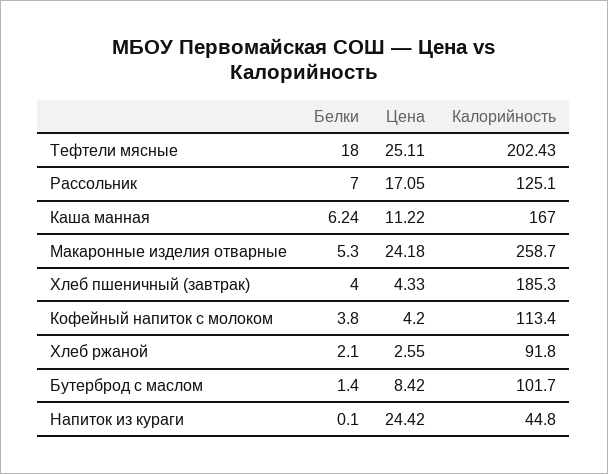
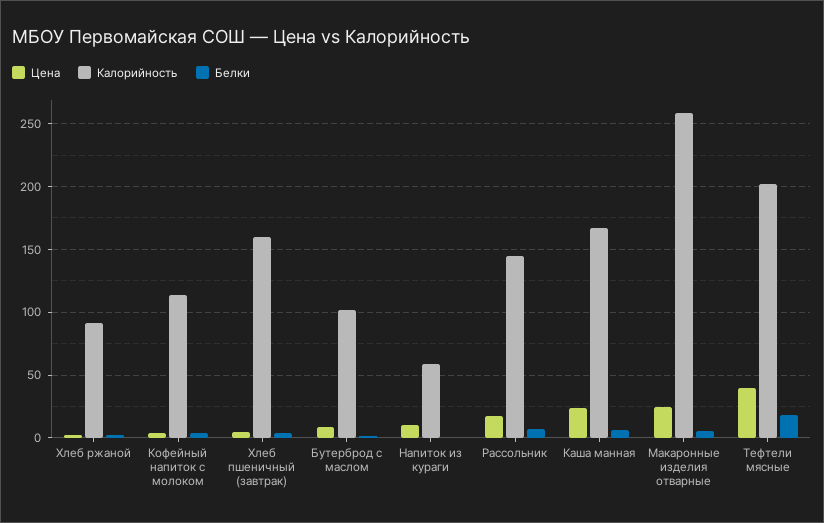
  {
    "Белки": {
      "Тефтели мясные": 18,
      "Рассольник": 7,
      "Каша манная": 6.24,
      "Макаронные изделия отварные": 5.3,
      "Хлеб пшеничный (завтрак)": 4,
      "Кофейный напиток с молоком": 3.8,
      "Хлеб ржаной": 2.1,
      "Бутерброд с маслом": 1.4,
      "Напиток из кураги": 0.1
    },
    "Цена": {
-     "Тефтели мясные": 25.11,
+     "Тефтели мясные": 40,
      "Рассольник": 17.05,
-     "Каша манная": 11.22,
+     "Каша манная": 25,
      "Макаронные изделия отварные": 24.18,
      "Хлеб пшеничный (завтрак)": 4.33,
      "Кофейный напиток с молоком": 4.2,
      "Хлеб ржаной": 2.55,
      "Бутерброд с маслом": 8.42,
-     "Напиток из кураги": 24.42
+     "Напиток из кураги": 10
    },
    "Калорийность": {
      "Тефтели мясные": 202.43,
-     "Рассольник": 125.1,
+     "Рассольник": 145,
      "Каша манная": 167,
      "Макаронные изделия отварные": 258.7,
-     "Хлеб пшеничный (завтрак)": 185.3,
+     "Хлеб пшеничный (завтрак)": 160,
      "Кофейный напиток с молоком": 113.4,
      "Хлеб ржаной": 91.8,
      "Бутерброд с маслом": 101.7,
-     "Напиток из кураги": 44.8
+     "Напиток из кураги": 60
    }
  }

